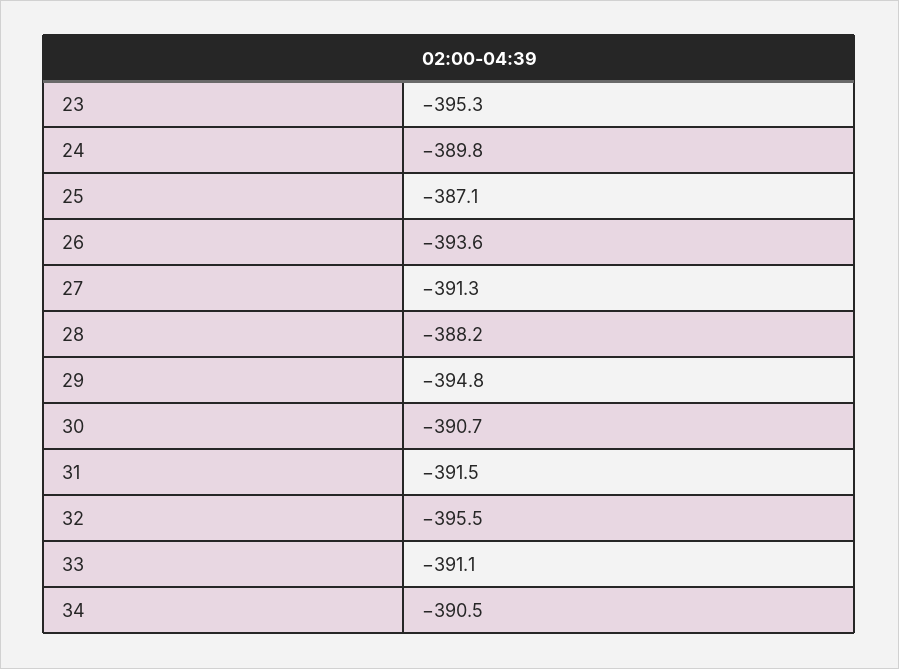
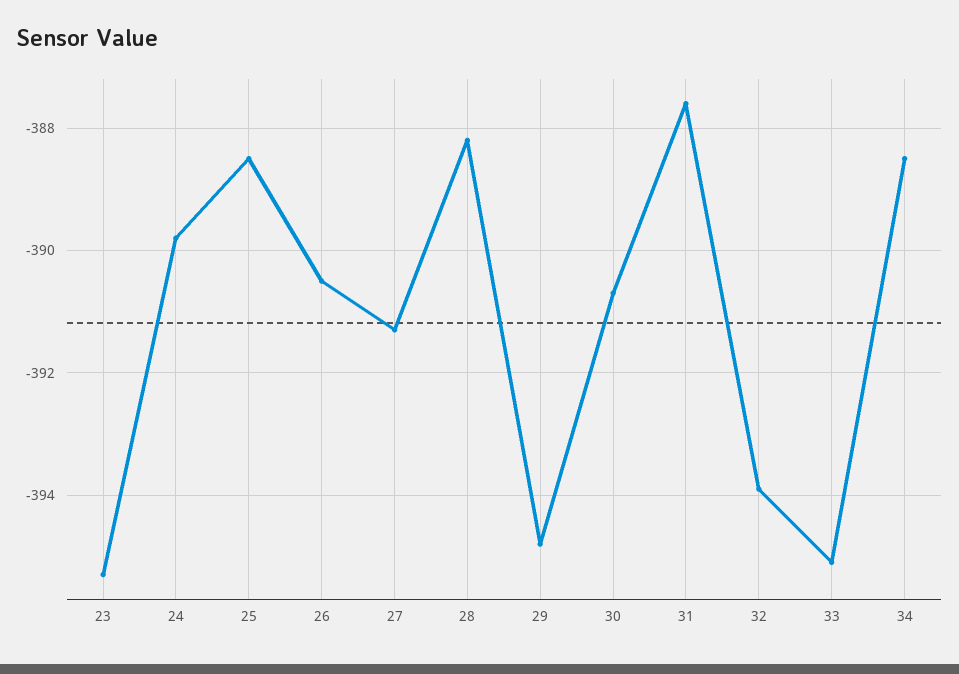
  {
    "23": -395.3,
    "24": -389.8,
-   "25": -387.1,
+   "25": -388.5,
-   "26": -393.6,
+   "26": -390.5,
    "27": -391.3,
    "28": -388.2,
    "29": -394.8,
    "30": -390.7,
-   "31": -391.5,
+   "31": -387.5,
-   "32": -395.5,
+   "32": -394,
-   "33": -391.1,
+   "33": -395,
-   "34": -390.5
+   "34": -388.5
  }

